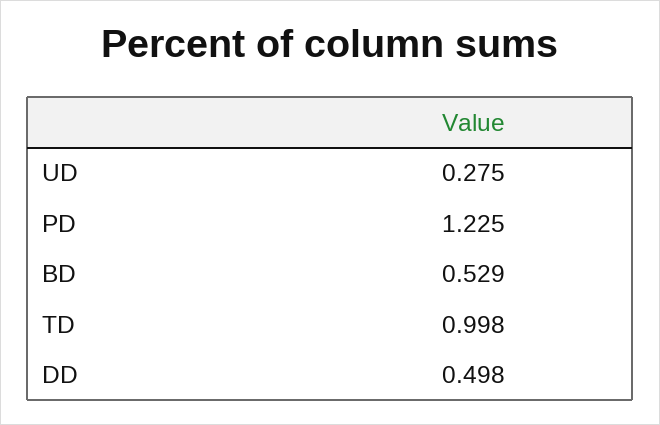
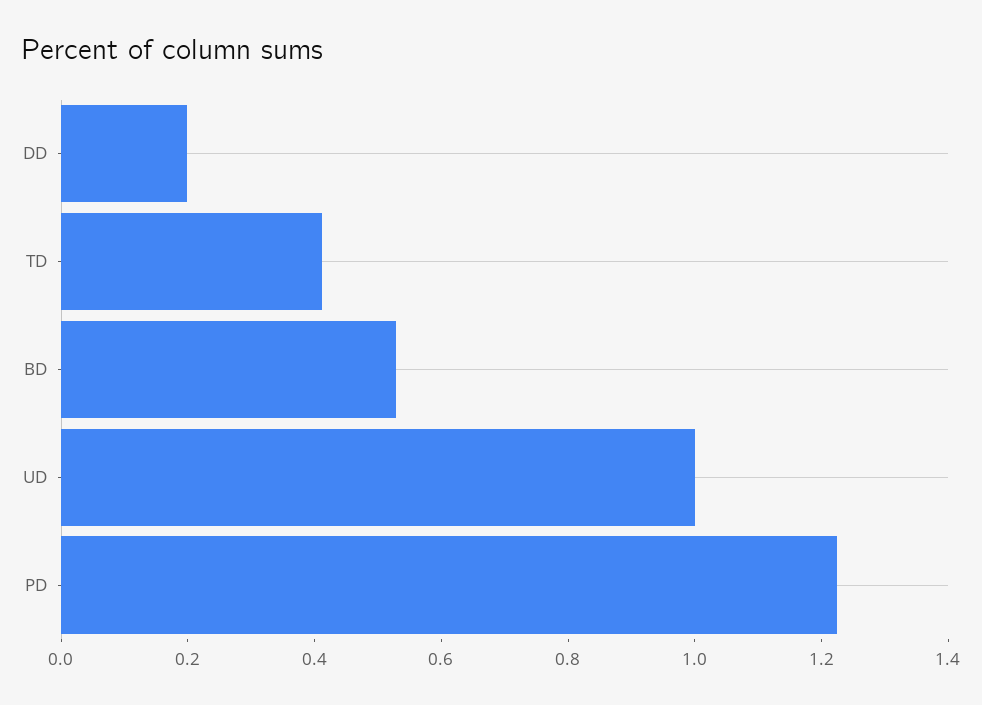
  {
-   "UD": 0.275,
+   "UD": 1,
    "PD": 1.225,
    "BD": 0.529,
-   "TD": 0.998,
+   "TD": 0.4,
-   "DD": 0.498
+   "DD": 0.2
  }

